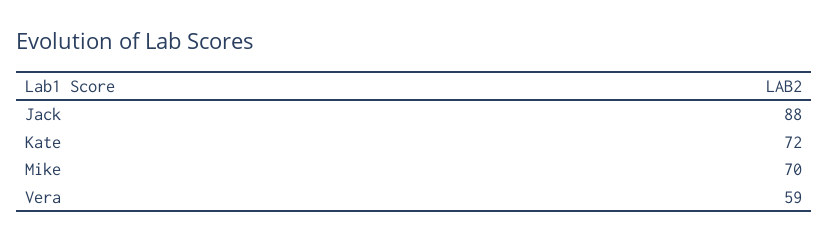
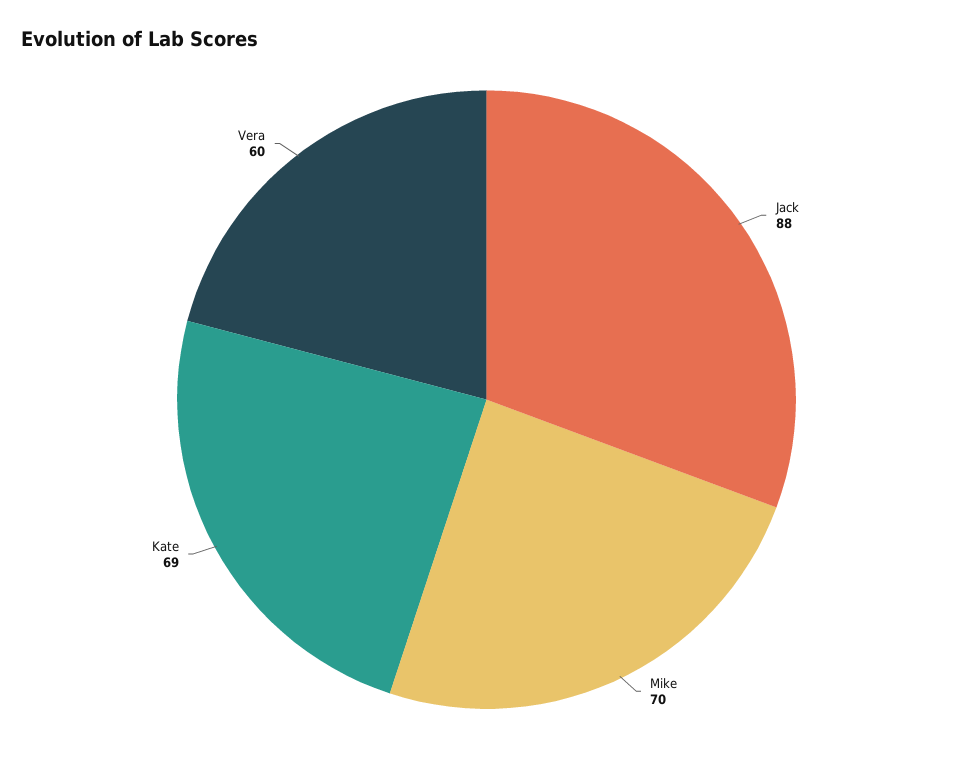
  {
    "Jack": 88,
-   "Kate": 72,
+   "Kate": 69,
    "Mike": 70,
-   "Vera": 59
+   "Vera": 60
  }

